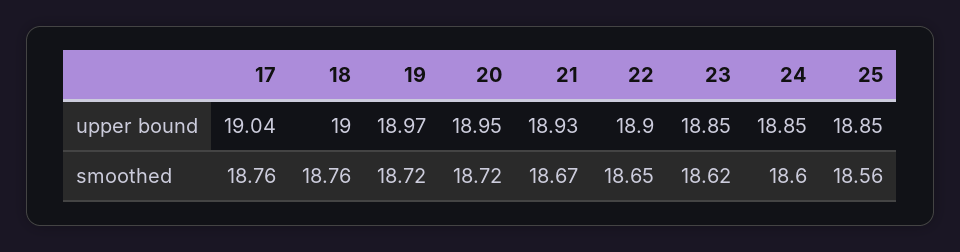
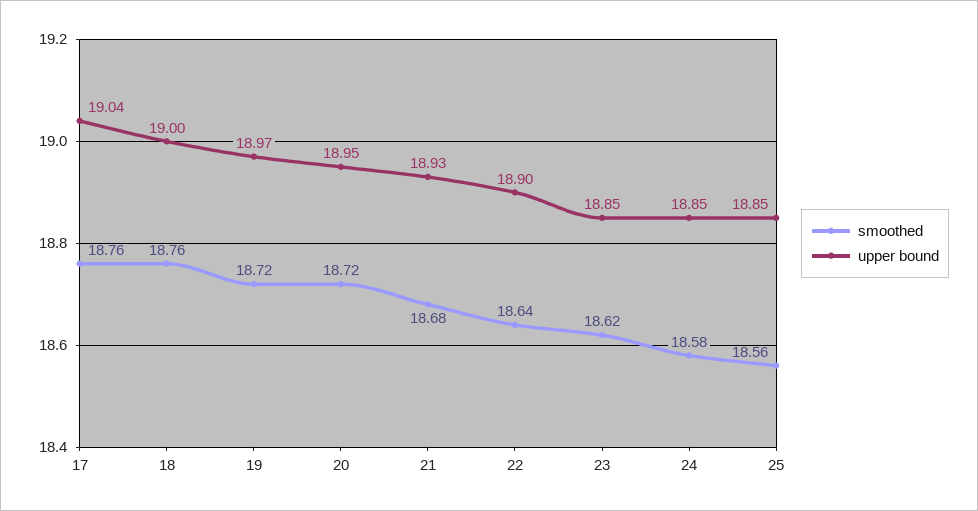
  {
    "upper bound": {
      "17": 19.04,
      "18": 19,
      "19": 18.97,
      "20": 18.95,
      "21": 18.93,
      "22": 18.9,
      "23": 18.85,
      "24": 18.85,
      "25": 18.85
    },
    "smoothed": {
      "17": 18.76,
      "18": 18.76,
      "19": 18.72,
      "20": 18.72,
-     "21": 18.67,
+     "21": 18.68,
-     "22": 18.65,
+     "22": 18.64,
      "23": 18.62,
-     "24": 18.6,
+     "24": 18.58,
      "25": 18.56
    }
  }

